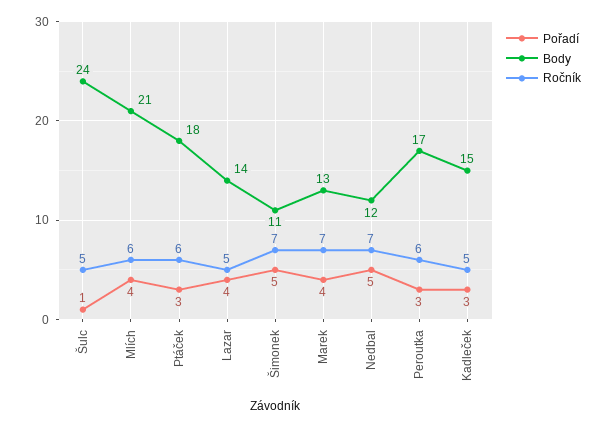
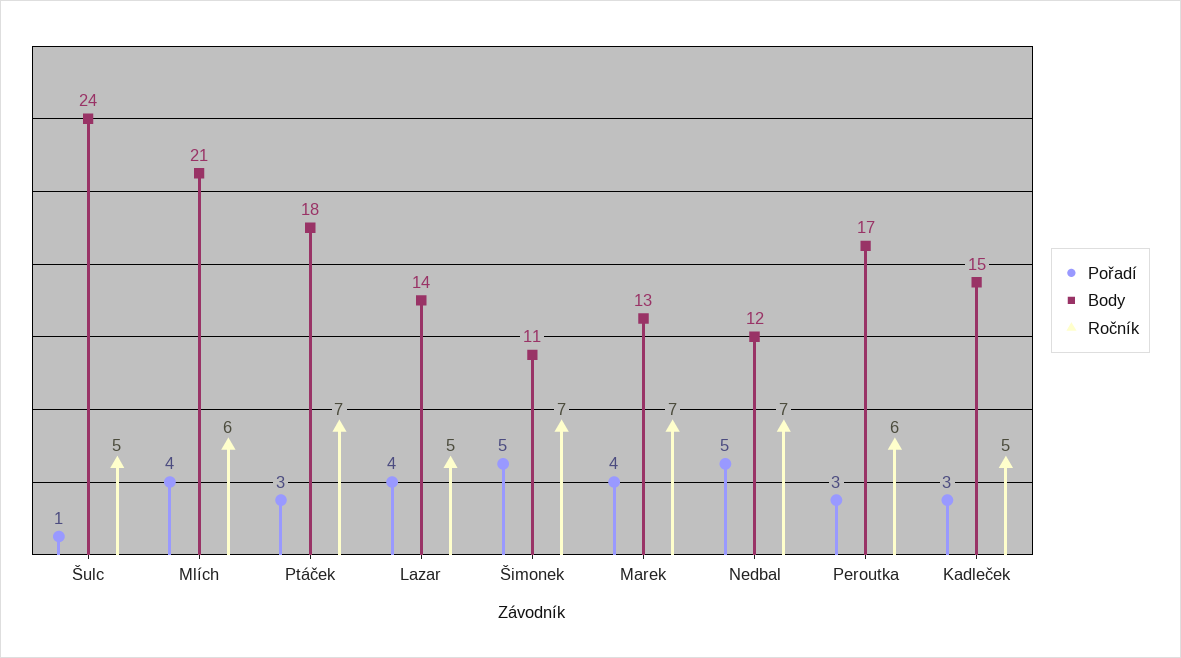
  {
    "Pořadí": {
      "Šulc": 1,
      "Mlích": 4,
      "Ptáček": 3,
      "Lazar": 4,
      "Šimonek": 5,
      "Marek": 4,
      "Nedbal": 5,
      "Peroutka": 3,
      "Kadleček": 3
    },
    "Body": {
      "Šulc": 24,
      "Mlích": 21,
      "Ptáček": 18,
      "Lazar": 14,
      "Šimonek": 11,
      "Marek": 13,
      "Nedbal": 12,
      "Peroutka": 17,
      "Kadleček": 15
    },
    "Ročník": {
      "Šulc": 5,
      "Mlích": 6,
-     "Ptáček": 6,
+     "Ptáček": 7,
      "Lazar": 5,
      "Šimonek": 7,
      "Marek": 7,
      "Nedbal": 7,
      "Peroutka": 6,
      "Kadleček": 5
    }
  }

